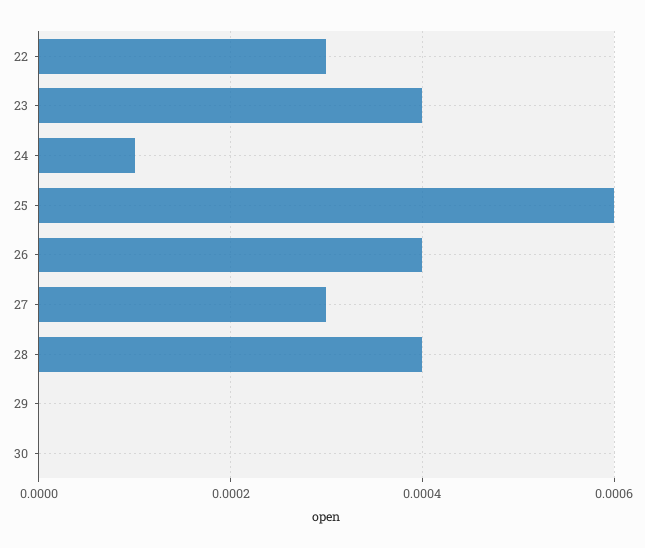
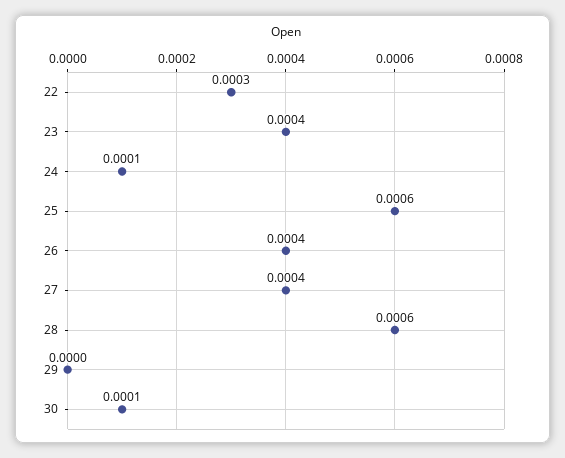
  {
    "22": 0.0003,
    "23": 0.0004,
    "24": 0.0001,
    "25": 0.0006,
    "26": 0.0004,
-   "27": 0.0003,
+   "27": 0.0004,
-   "28": 0.0004,
+   "28": 0.0006,
    "29": 0,
-   "30": 0
+   "30": 0.0001
  }

